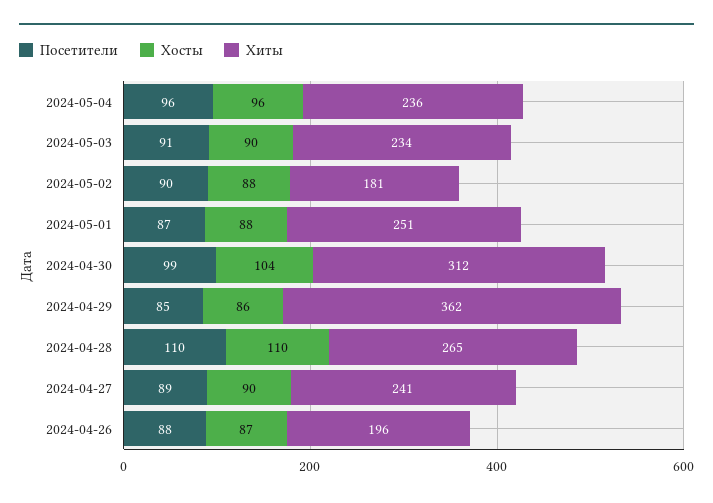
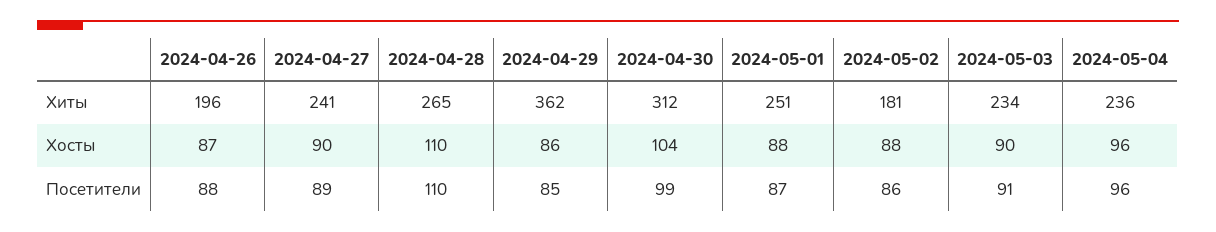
  {
    "Посетители": {
      "2024-05-04": 96,
      "2024-05-03": 91,
-     "2024-05-02": 90,
+     "2024-05-02": 86,
      "2024-05-01": 87,
      "2024-04-30": 99,
      "2024-04-29": 85,
      "2024-04-28": 110,
      "2024-04-27": 89,
      "2024-04-26": 88
    },
    "Хосты": {
      "2024-05-04": 96,
      "2024-05-03": 90,
      "2024-05-02": 88,
      "2024-05-01": 88,
      "2024-04-30": 104,
      "2024-04-29": 86,
      "2024-04-28": 110,
      "2024-04-27": 90,
      "2024-04-26": 87
    },
    "Хиты": {
      "2024-05-04": 236,
      "2024-05-03": 234,
      "2024-05-02": 181,
      "2024-05-01": 251,
      "2024-04-30": 312,
      "2024-04-29": 362,
      "2024-04-28": 265,
      "2024-04-27": 241,
      "2024-04-26": 196
    }
  }

